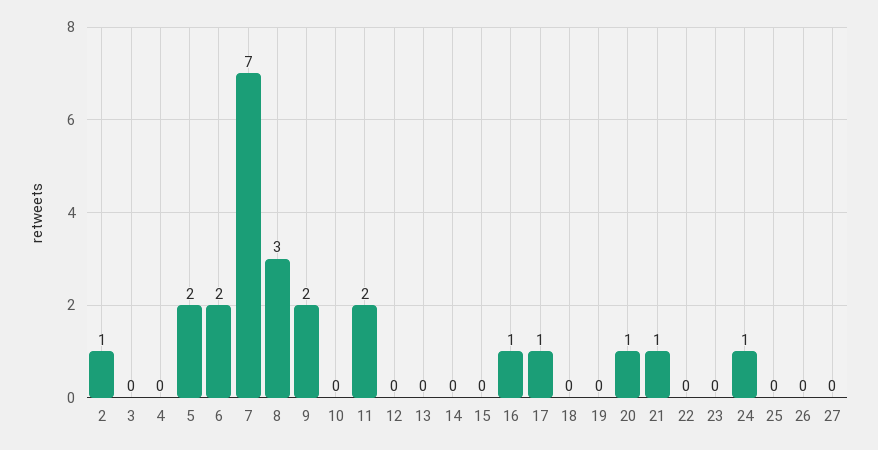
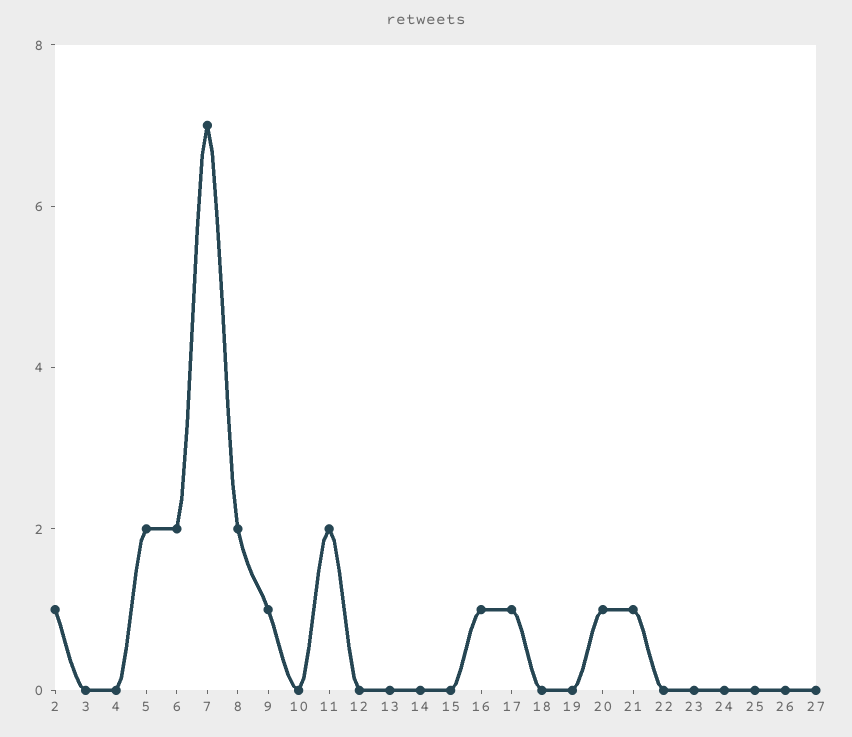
  {
    "2": 1,
    "3": 0,
    "4": 0,
    "5": 2,
    "6": 2,
    "7": 7,
-   "8": 3,
+   "8": 2,
-   "9": 2,
+   "9": 1,
    "10": 0,
    "11": 2,
    "12": 0,
    "13": 0,
    "14": 0,
    "15": 0,
    "16": 1,
    "17": 1,
    "18": 0,
    "19": 0,
    "20": 1,
    "21": 1,
    "22": 0,
    "23": 0,
-   "24": 1,
+   "24": 0,
    "25": 0,
    "26": 0,
    "27": 0
  }

